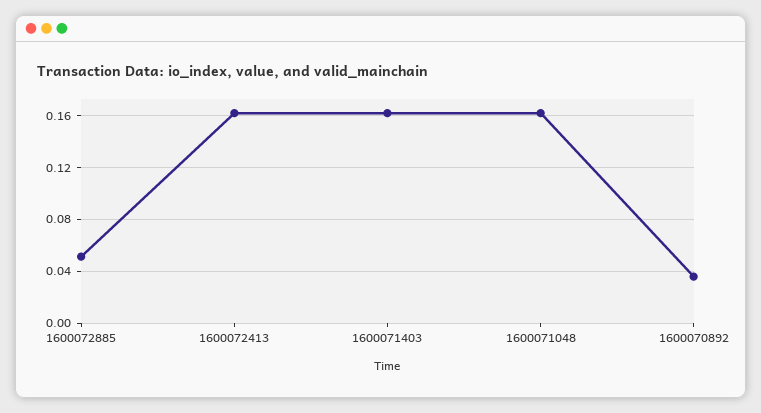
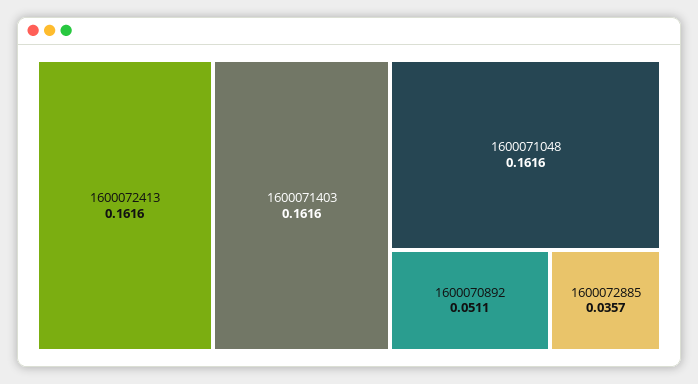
  {
-   "1600072885": 0.05,
+   "1600072885": 0.0357,
    "1600072413": 0.1616,
    "1600071403": 0.1616,
    "1600071048": 0.1616,
-   "1600070892": 0.035
+   "1600070892": 0.0511
  }

